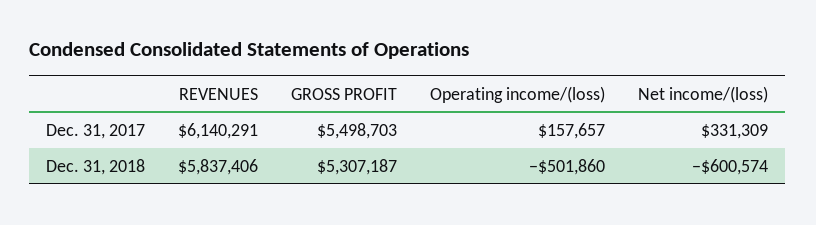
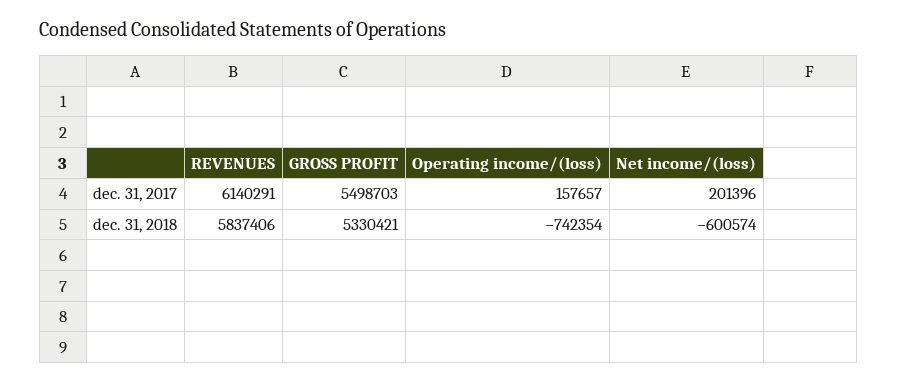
  {
    "REVENUES": {
      "Dec. 31, 2017": 6140291,
      "Dec. 31, 2018": 5837406
    },
    "GROSS PROFIT": {
      "Dec. 31, 2017": 5498703,
-     "Dec. 31, 2018": 5307187
+     "Dec. 31, 2018": 5330421
    },
    "Operating income/(loss)": {
      "Dec. 31, 2017": 157657,
-     "Dec. 31, 2018": -501860
+     "Dec. 31, 2018": -742354
    },
    "Net income/(loss)": {
-     "Dec. 31, 2017": 331309,
+     "Dec. 31, 2017": 201396,
      "Dec. 31, 2018": -600574
    }
  }

